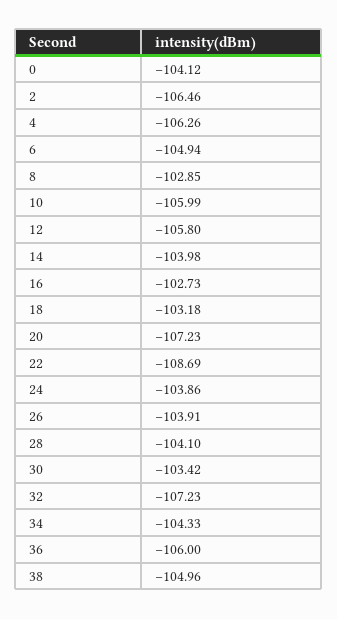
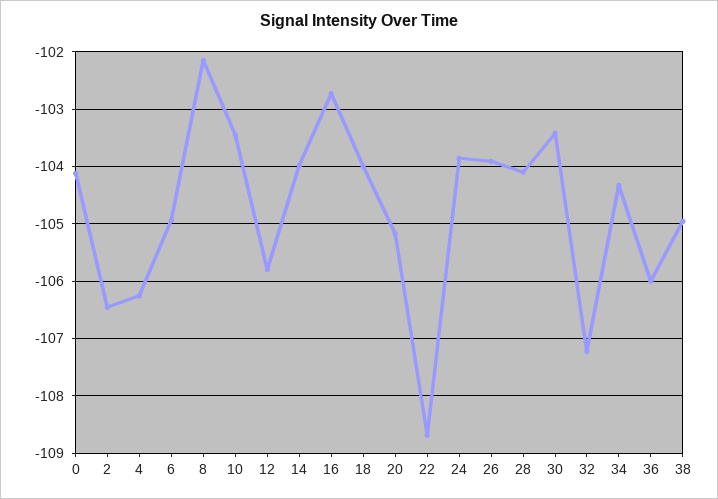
  {
    "0": -104.12,
    "2": -106.46,
    "4": -106.26,
    "6": -104.94,
-   "8": -102.85,
+   "8": -102.2,
-   "10": -105.99,
+   "10": -103.4,
    "12": -105.8,
    "14": -103.98,
    "16": -102.73,
-   "18": -103.18,
+   "18": -104,
-   "20": -107.23,
+   "20": -105.2,
    "22": -108.69,
    "24": -103.86,
    "26": -103.91,
    "28": -104.1,
    "30": -103.42,
    "32": -107.23,
    "34": -104.33,
    "36": -106,
    "38": -104.96
  }

